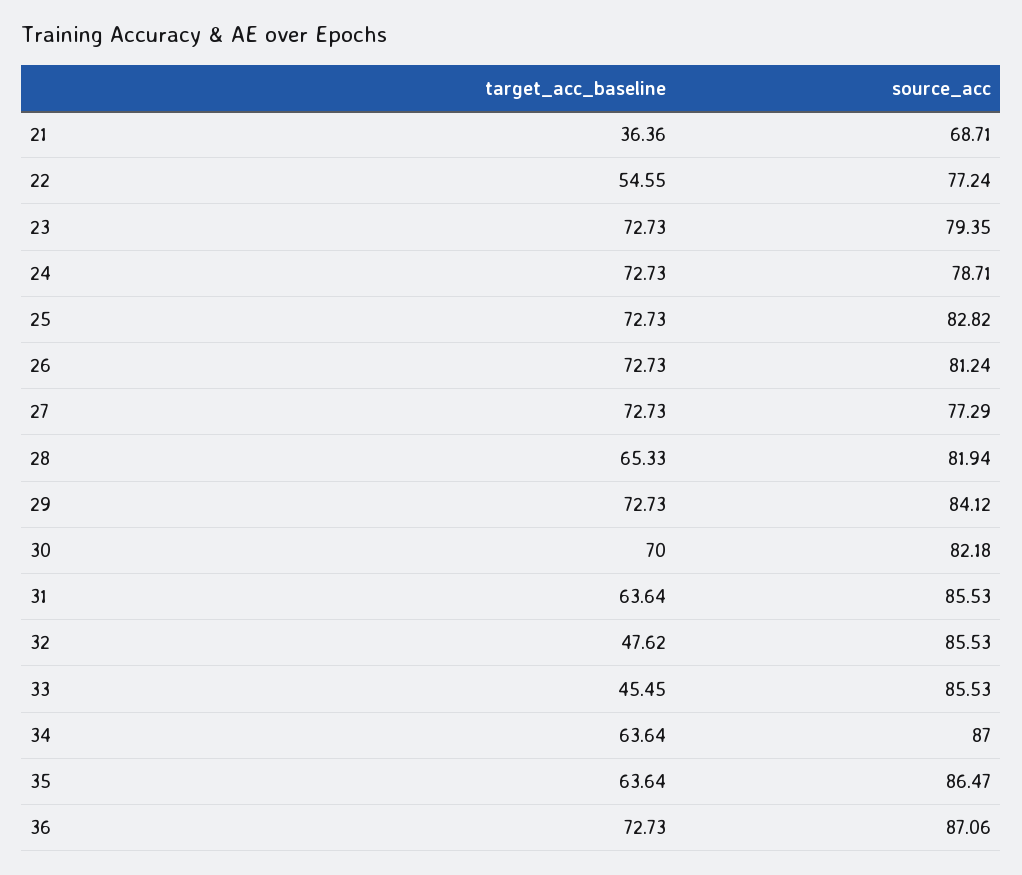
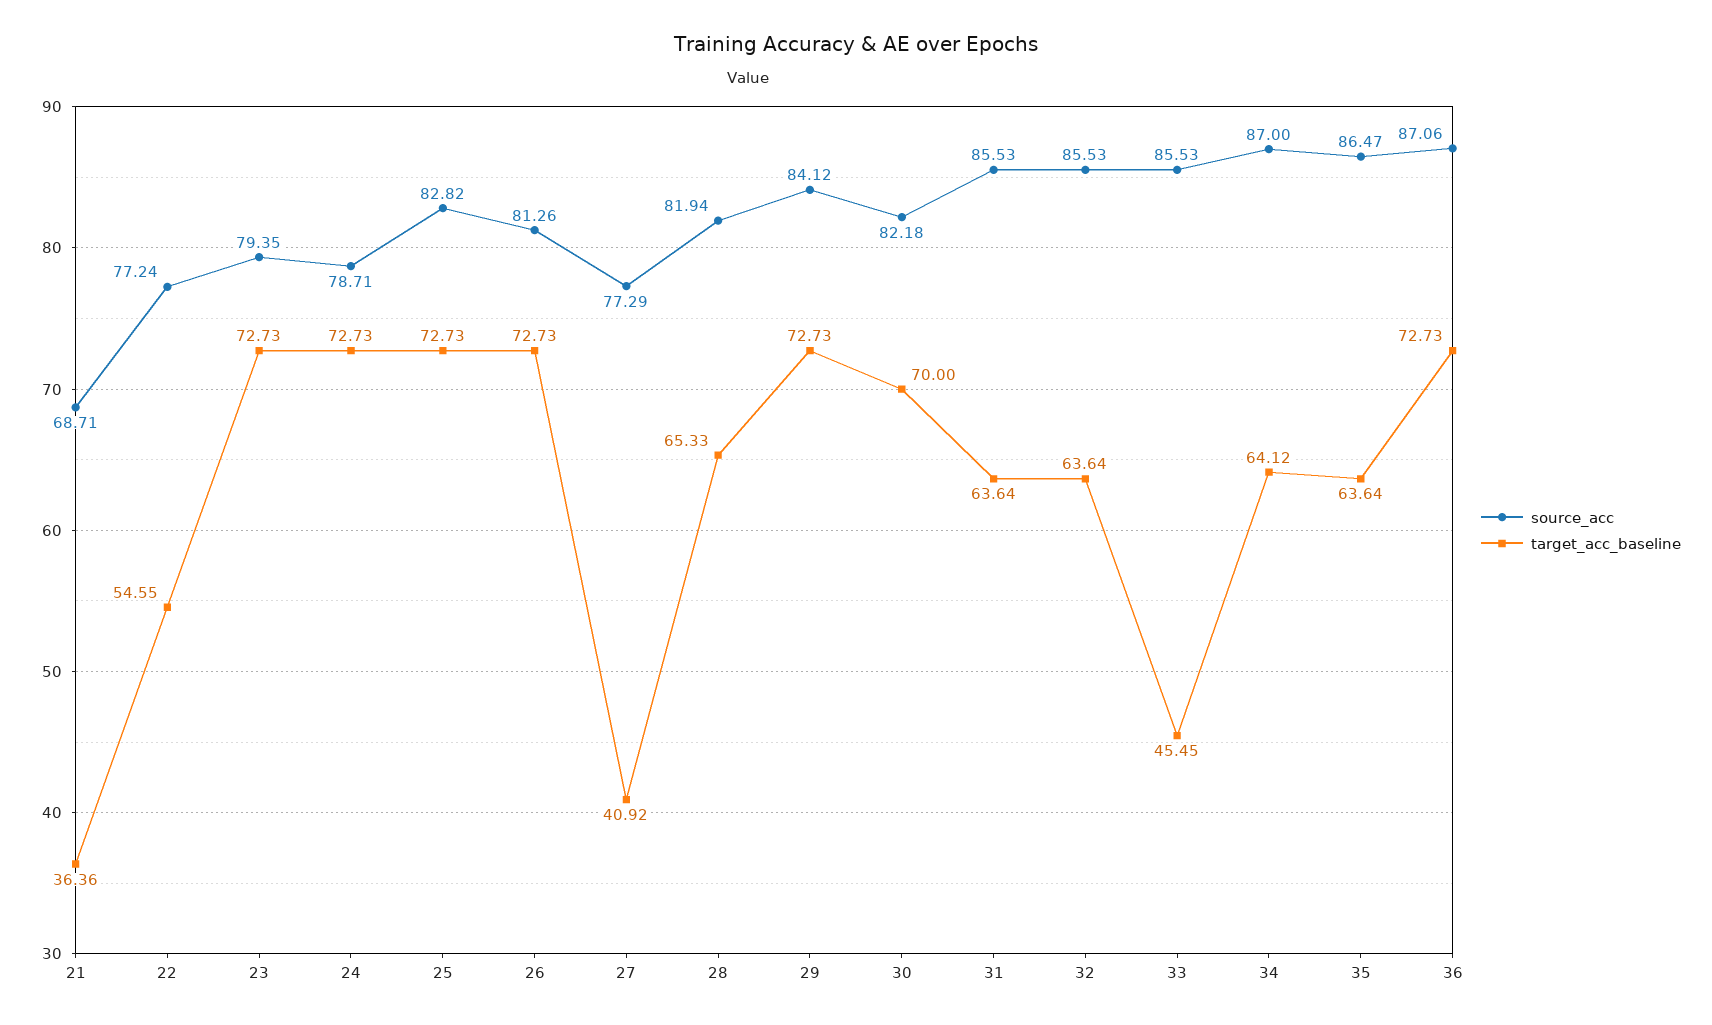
  {
    "target_acc_baseline": {
      "21": 36.36,
      "22": 54.55,
      "23": 72.73,
      "24": 72.73,
      "25": 72.73,
      "26": 72.73,
-     "27": 72.73,
+     "27": 40.92,
      "28": 65.33,
      "29": 72.73,
      "30": 70,
      "31": 63.64,
-     "32": 47.62,
+     "32": 63.64,
      "33": 45.45,
-     "34": 63.64,
+     "34": 64.12,
      "35": 63.64,
      "36": 72.73
    },
    "source_acc": {
      "21": 68.71,
      "22": 77.24,
      "23": 79.35,
      "24": 78.71,
      "25": 82.82,
-     "26": 81.24,
+     "26": 81.26,
      "27": 77.29,
      "28": 81.94,
      "29": 84.12,
      "30": 82.18,
      "31": 85.53,
      "32": 85.53,
      "33": 85.53,
      "34": 87,
      "35": 86.47,
      "36": 87.06
    }
  }

